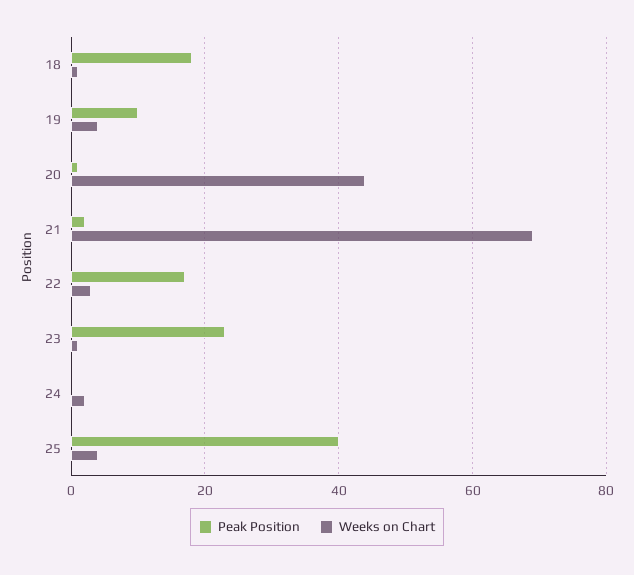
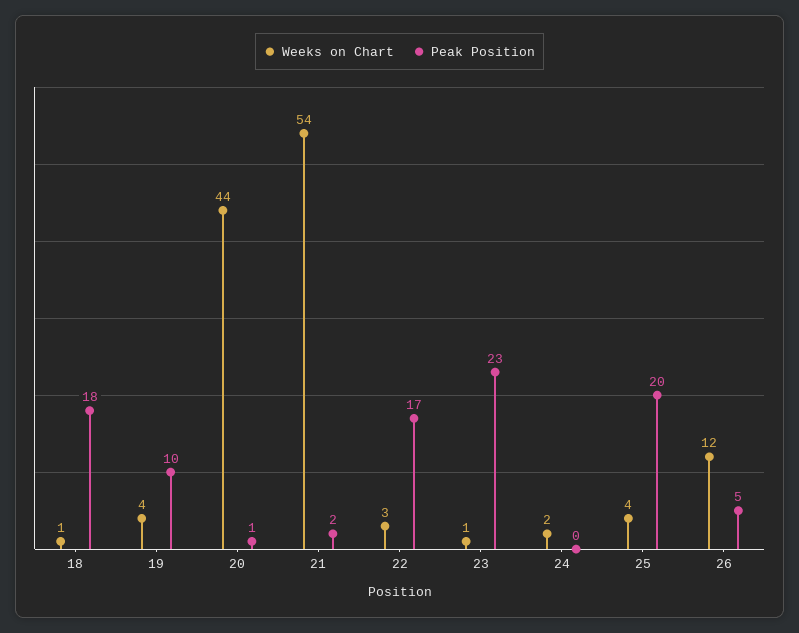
  {
    "Peak Position": {
      "18": 18,
      "19": 10,
      "20": 1,
      "21": 2,
      "22": 17,
      "23": 23,
      "24": 0,
-     "25": 40
+     "25": 20,
+     "26": 5
    },
    "Weeks on Chart": {
      "18": 1,
      "19": 4,
      "20": 44,
-     "21": 70,
+     "21": 54,
      "22": 3,
      "23": 1,
      "24": 2,
-     "25": 4
+     "25": 4,
+     "26": 12
    }
  }

